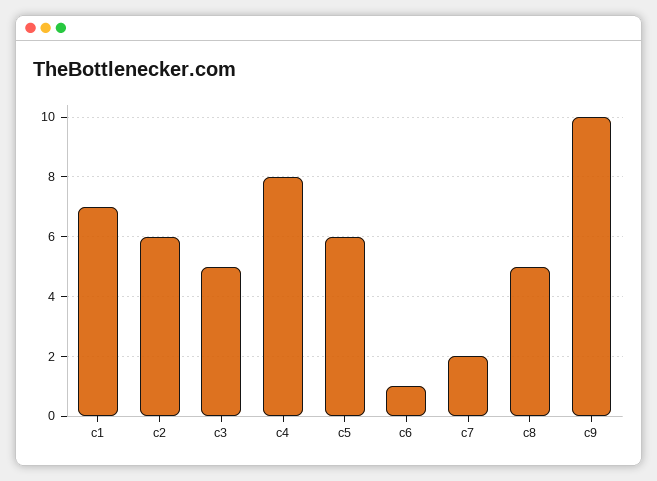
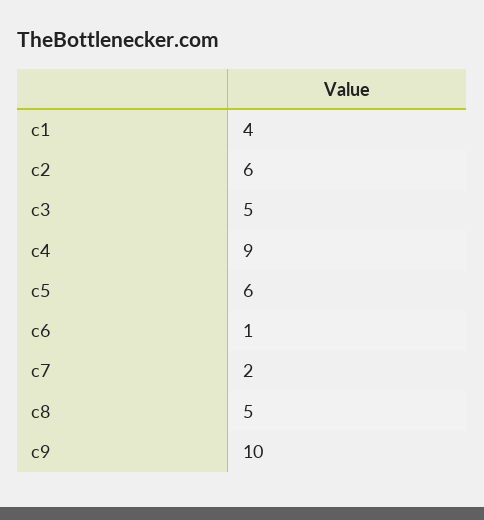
  {
-   "c1": 7,
+   "c1": 4,
    "c2": 6,
    "c3": 5,
-   "c4": 8,
+   "c4": 9,
    "c5": 6,
    "c6": 1,
    "c7": 2,
    "c8": 5,
    "c9": 10
  }

